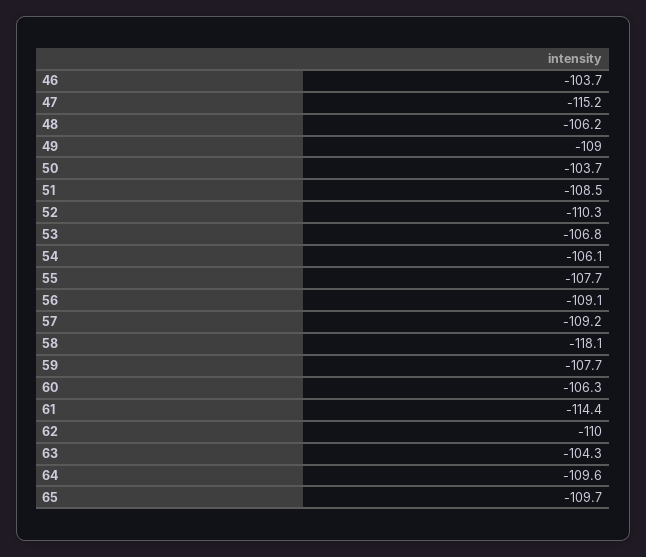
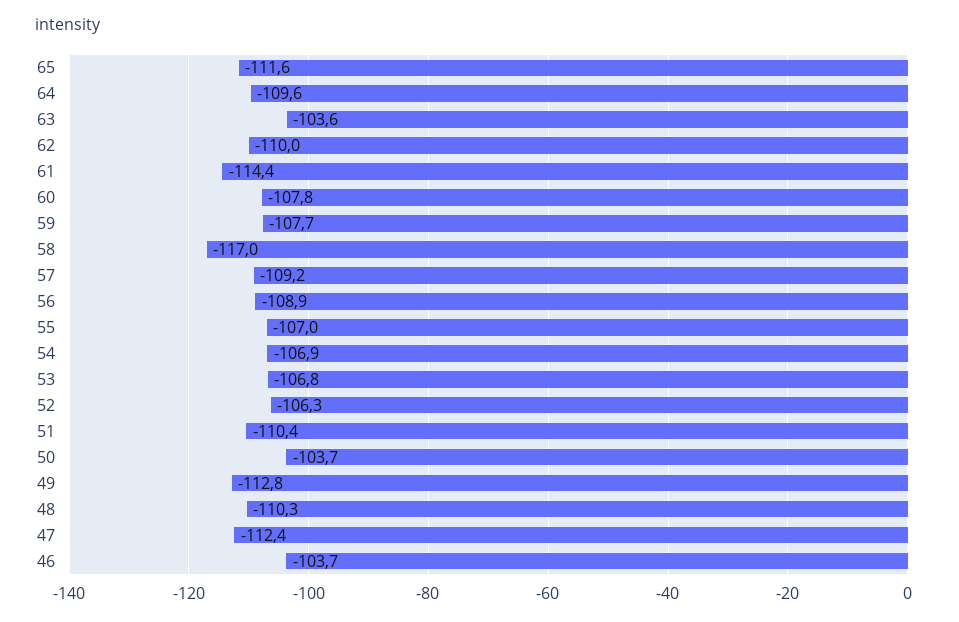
  {
    "46": -103.7,
-   "47": -115.2,
+   "47": -112.4,
-   "48": -106.2,
+   "48": -110.3,
-   "49": -109,
+   "49": -112.8,
    "50": -103.7,
-   "51": -108.5,
+   "51": -110.4,
-   "52": -110.3,
+   "52": -106.3,
    "53": -106.8,
-   "54": -106.1,
+   "54": -106.9,
-   "55": -107.7,
+   "55": -107,
-   "56": -109.1,
+   "56": -108.9,
    "57": -109.2,
-   "58": -118.1,
+   "58": -117,
    "59": -107.7,
-   "60": -106.3,
+   "60": -107.8,
    "61": -114.4,
    "62": -110,
-   "63": -104.3,
+   "63": -103.6,
    "64": -109.6,
-   "65": -109.7
+   "65": -111.6
  }

